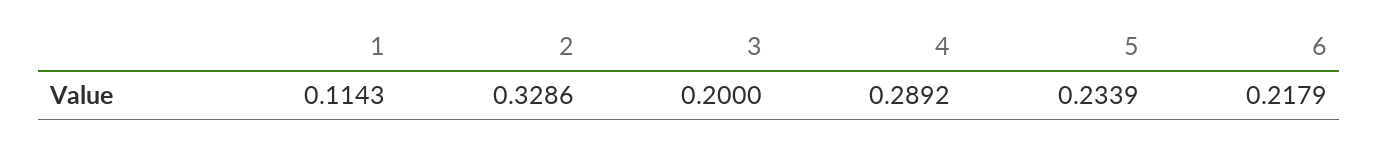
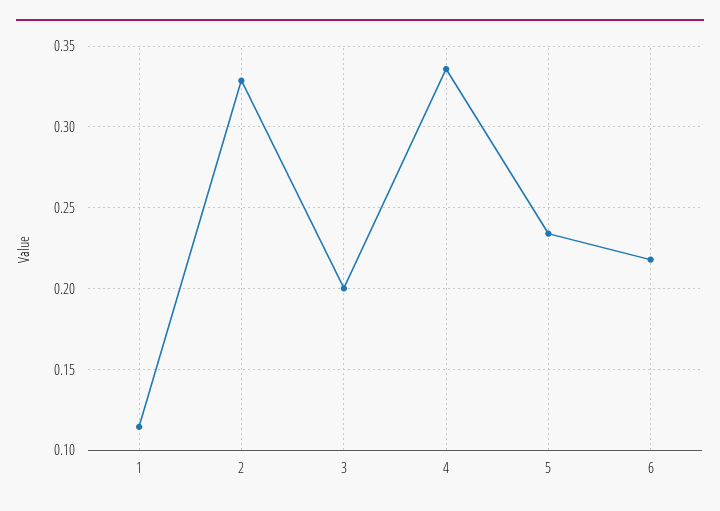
  {
    "1": 0.1143,
    "2": 0.3286,
    "3": 0.2,
-   "4": 0.2892,
+   "4": 0.335,
    "5": 0.2339,
    "6": 0.2179
  }

